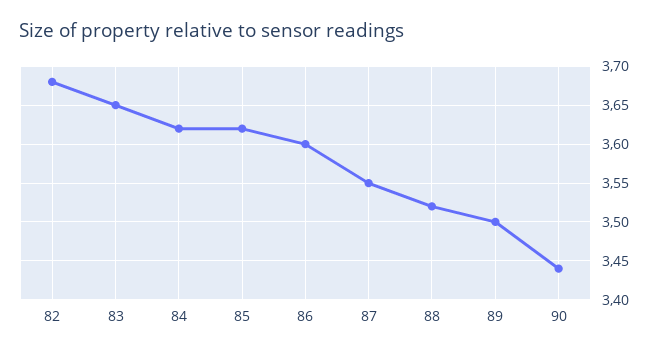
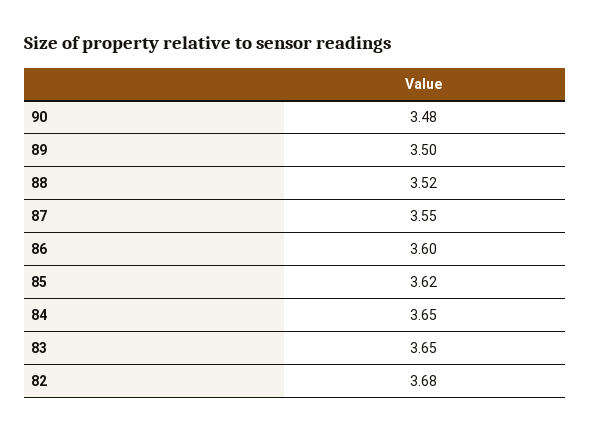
  {
    "82": 3.68,
    "83": 3.65,
-   "84": 3.62,
+   "84": 3.65,
    "85": 3.62,
    "86": 3.6,
    "87": 3.55,
    "88": 3.52,
    "89": 3.5,
-   "90": 3.44
+   "90": 3.48
  }

